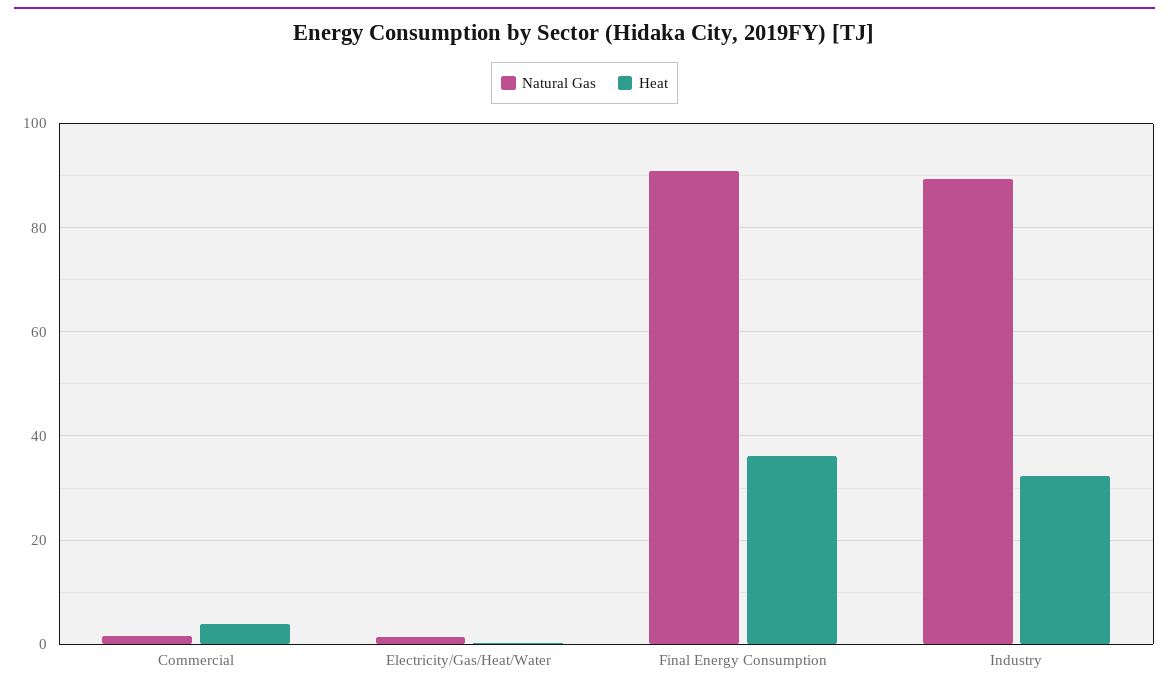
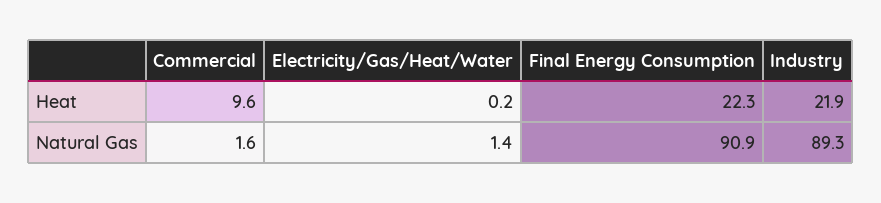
  {
    "Natural Gas": {
      "Commercial": 1.6,
      "Electricity/Gas/Heat/Water": 1.4,
      "Final Energy Consumption": 90.9,
      "Industry": 89.3
    },
    "Heat": {
-     "Commercial": 4,
+     "Commercial": 9.6,
      "Electricity/Gas/Heat/Water": 0.2,
-     "Final Energy Consumption": 36,
+     "Final Energy Consumption": 22.3,
-     "Industry": 32
+     "Industry": 21.9
    }
  }

